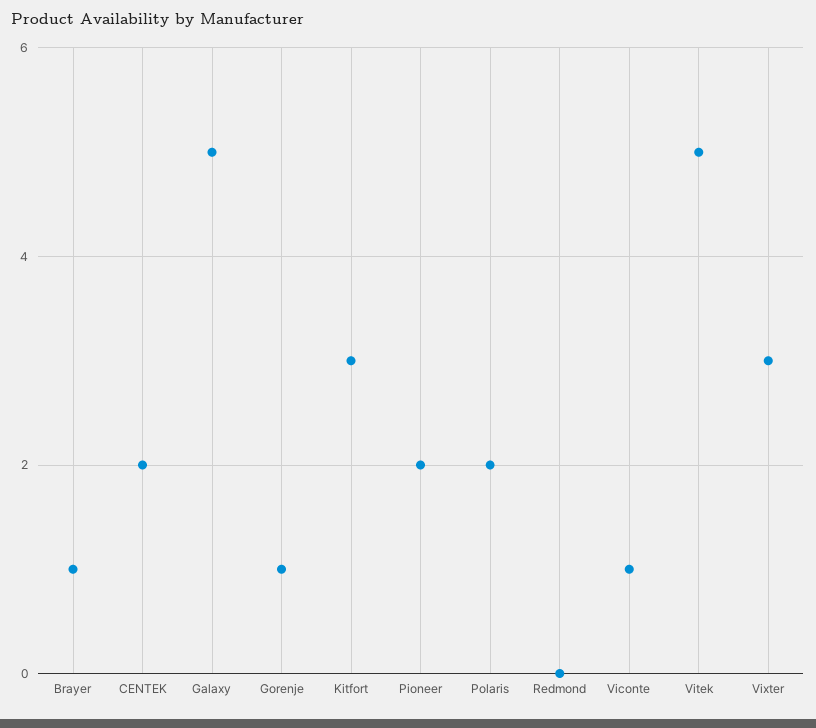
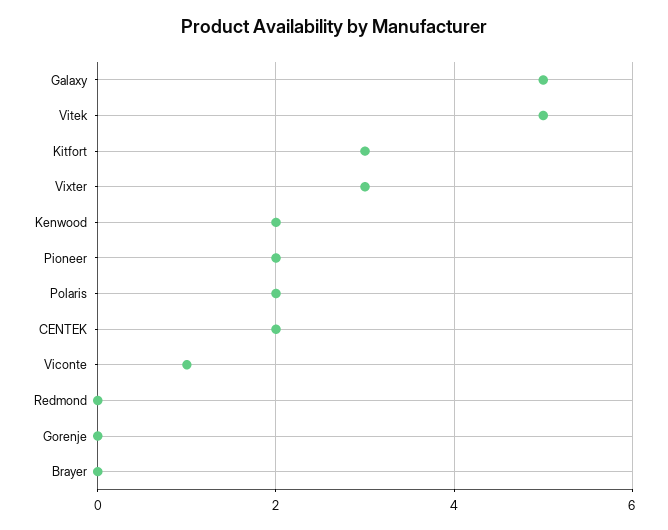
  {
-   "Brayer": 1,
+   "Brayer": 0,
    "CENTEK": 2,
    "Galaxy": 5,
-   "Gorenje": 1,
+   "Gorenje": 0,
    "Kitfort": 3,
    "Pioneer": 2,
    "Polaris": 2,
    "Redmond": 0,
    "Viconte": 1,
    "Vitek": 5,
-   "Vixter": 3
+   "Vixter": 3,
+   "Kenwood": 2
  }

